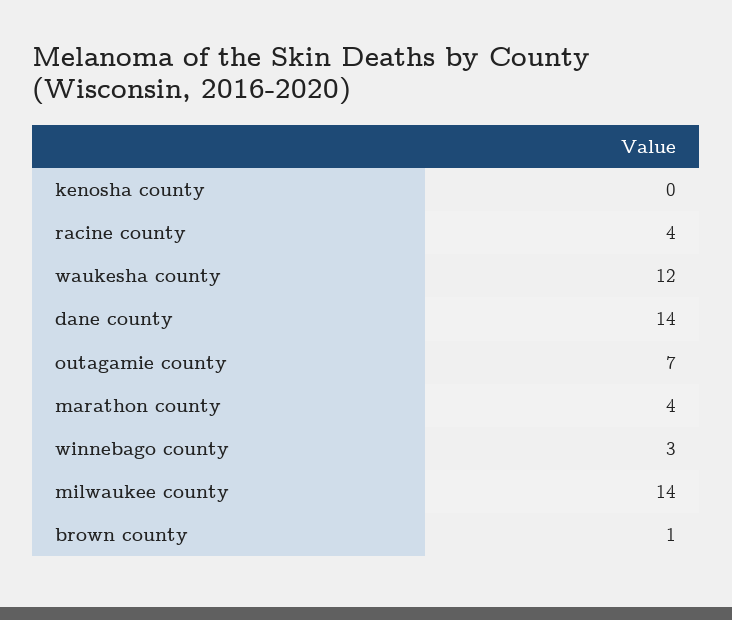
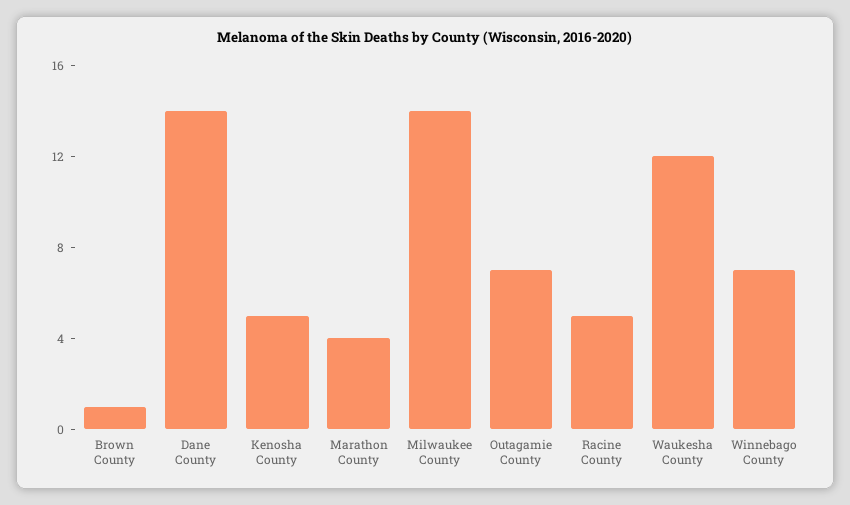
  {
-   "kenosha county": 0,
+   "kenosha county": 5,
-   "racine county": 4,
+   "racine county": 5,
    "waukesha county": 12,
    "dane county": 14,
    "outagamie county": 7,
    "marathon county": 4,
-   "winnebago county": 3,
+   "winnebago county": 7,
    "milwaukee county": 14,
    "brown county": 1
  }

